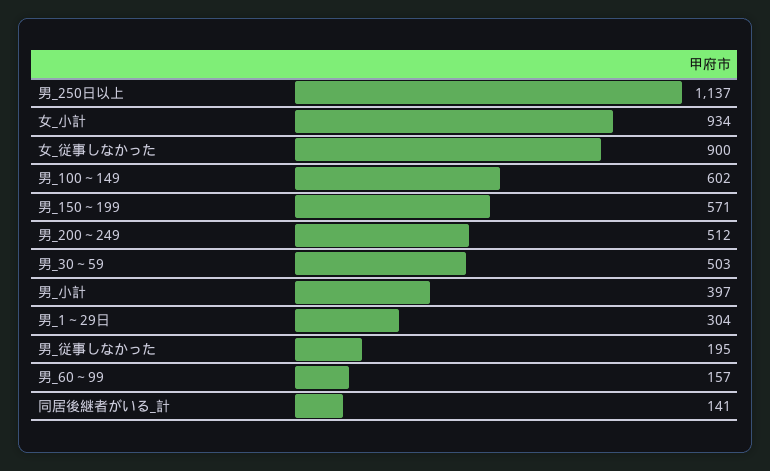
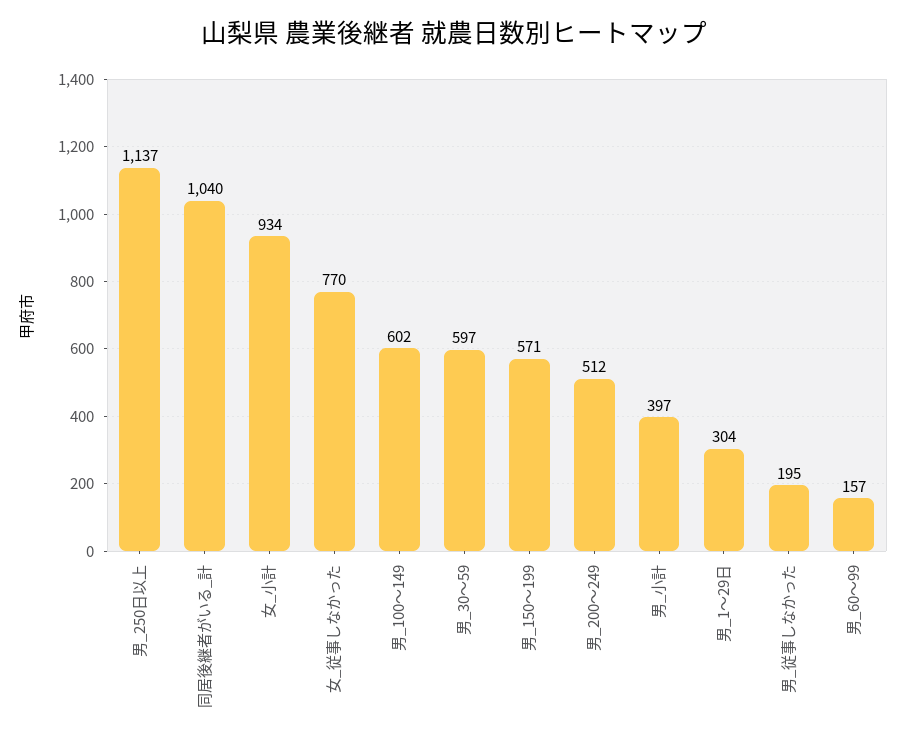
  {
    "男_250日以上": 1137,
    "女_小計": 934,
-   "女_従事しなかった": 900,
+   "女_従事しなかった": 770,
    "男_100～149": 602,
    "男_150～199": 571,
    "男_200～249": 512,
-   "男_30～59": 503,
+   "男_30～59": 597,
    "男_小計": 397,
    "男_1～29日": 304,
    "男_従事しなかった": 195,
    "男_60～99": 157,
-   "同居後継者がいる_計": 141
+   "同居後継者がいる_計": 1040
  }

